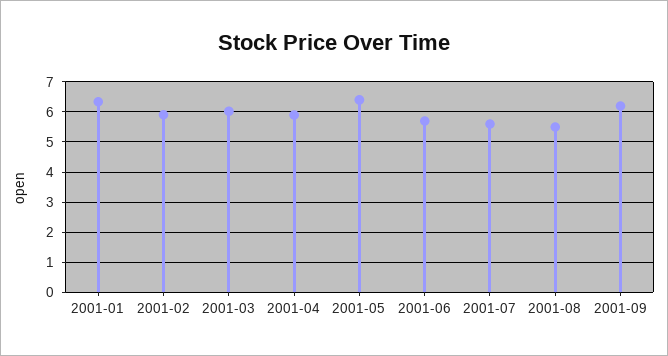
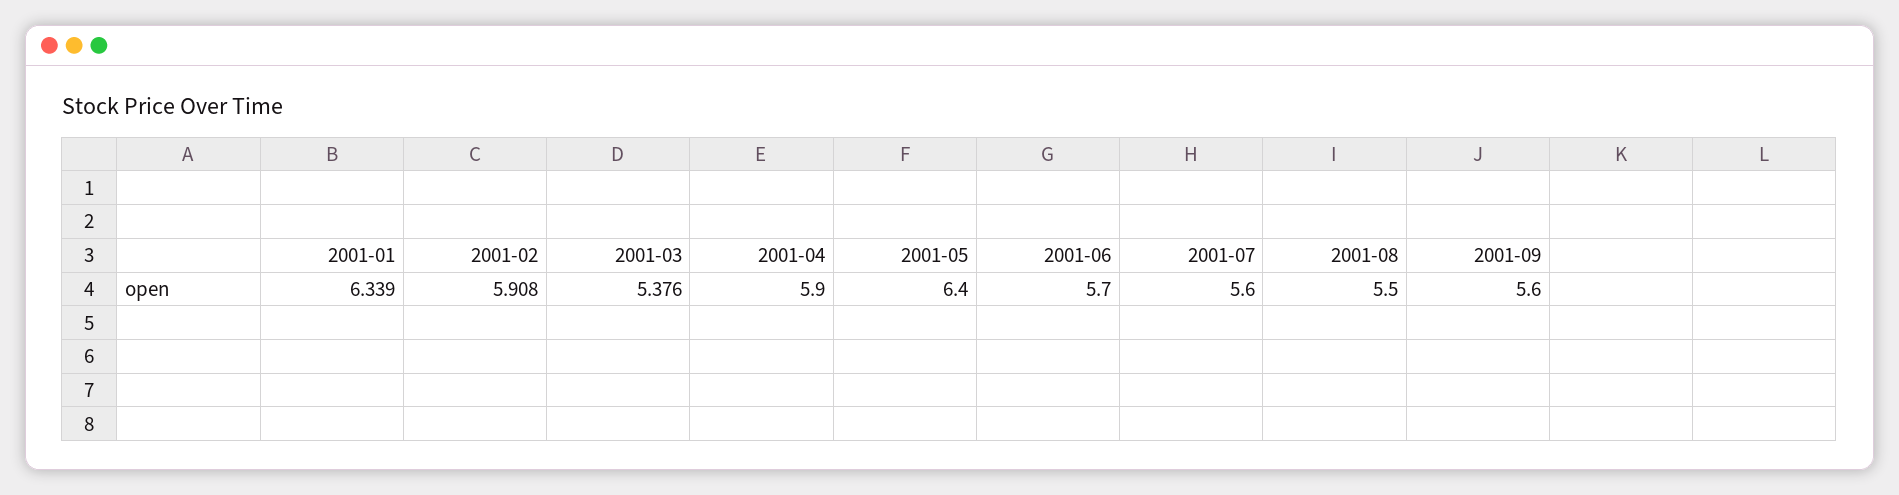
  {
    "2001-01": 6.339,
    "2001-02": 5.908,
-   "2001-03": 6,
+   "2001-03": 5.376,
    "2001-04": 5.9,
    "2001-05": 6.4,
    "2001-06": 5.7,
    "2001-07": 5.6,
    "2001-08": 5.5,
-   "2001-09": 6.2
+   "2001-09": 5.6
  }

